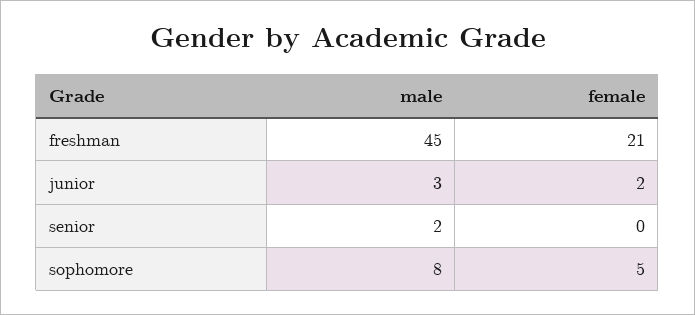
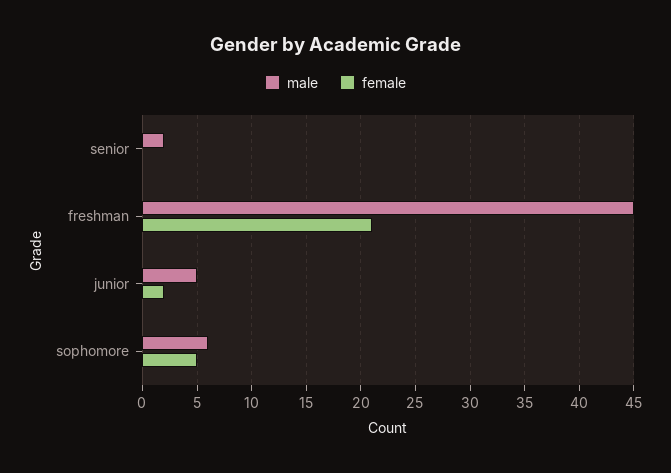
  {
    "male": {
      "freshman": 45,
-     "junior": 3,
+     "junior": 5,
      "senior": 2,
-     "sophomore": 8
+     "sophomore": 6
    },
    "female": {
      "freshman": 21,
      "junior": 2,
      "senior": 0,
      "sophomore": 5
    }
  }

